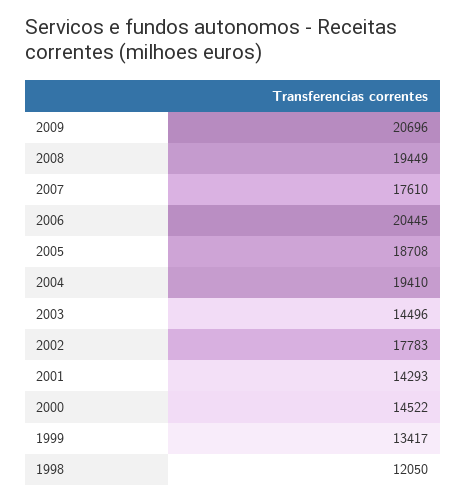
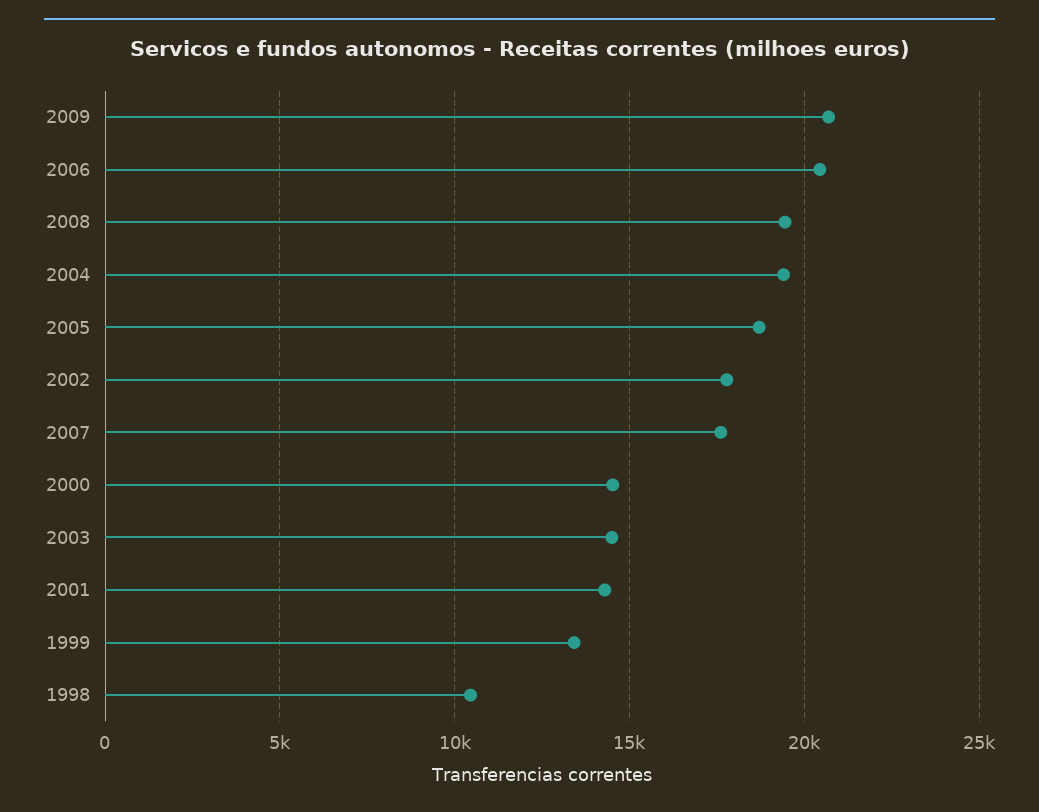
  {
    "2009": 20696,
    "2008": 19449,
    "2007": 17610,
    "2006": 20445,
    "2005": 18708,
    "2004": 19410,
    "2003": 14496,
    "2002": 17783,
    "2001": 14293,
    "2000": 14522,
    "1999": 13417,
-   "1998": 12050
+   "1998": 10500
  }

